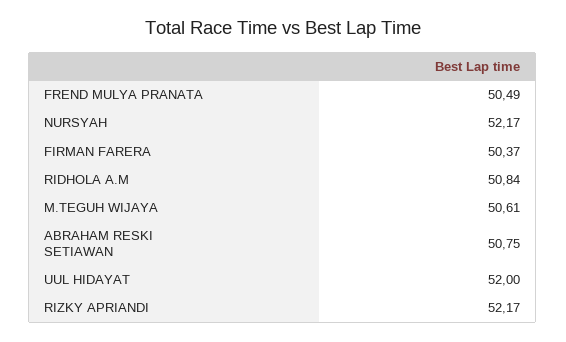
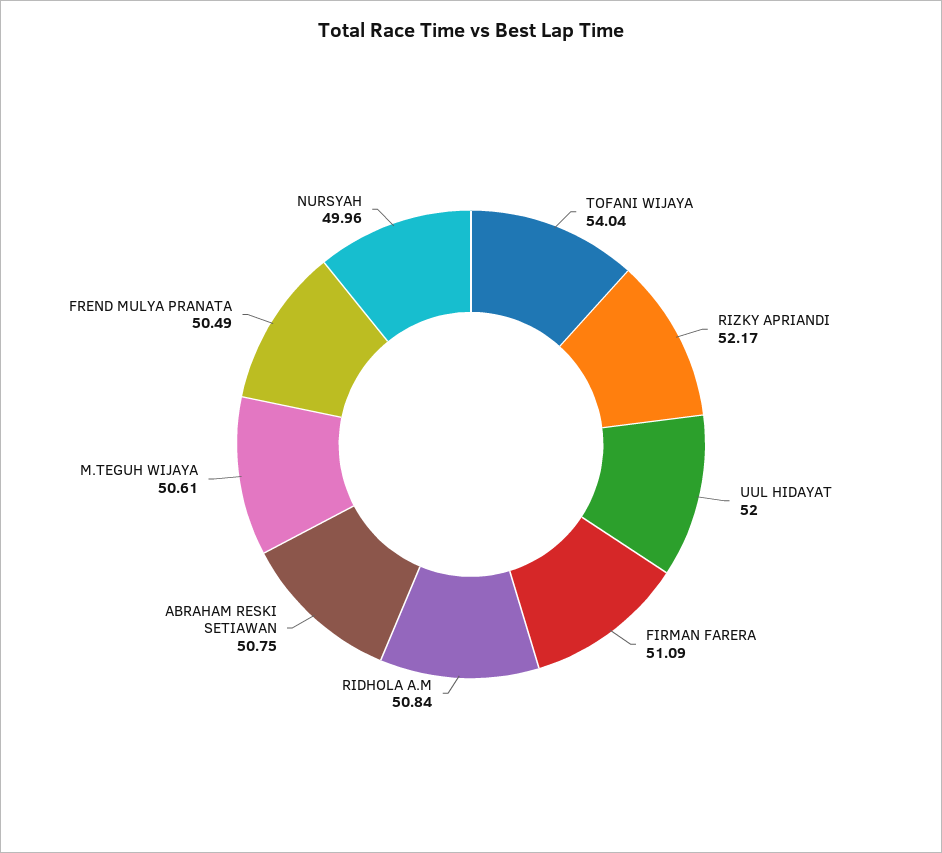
  {
    "FREND MULYA PRANATA": 50.49,
-   "NURSYAH": 52.17,
+   "NURSYAH": 49.96,
-   "FIRMAN FARERA": 50.37,
+   "FIRMAN FARERA": 51.09,
    "RIDHOLA A.M": 50.84,
    "M.TEGUH WIJAYA": 50.61,
    "ABRAHAM RESKI SETIAWAN": 50.75,
    "UUL HIDAYAT": 52,
-   "RIZKY APRIANDI": 52.17
+   "RIZKY APRIANDI": 52.17,
+   "TOFANI WIJAYA": 54.04
  }

